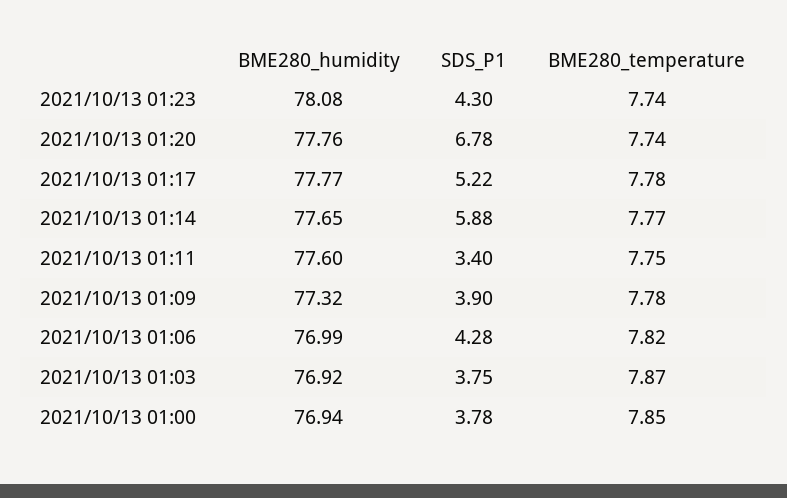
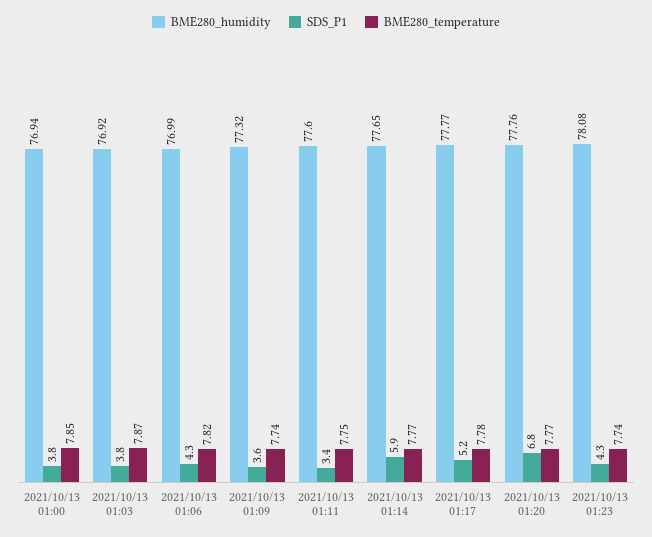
  {
    "BME280_humidity": {
      "2021/10/13 01:23": 78.08,
      "2021/10/13 01:20": 77.76,
      "2021/10/13 01:17": 77.77,
      "2021/10/13 01:14": 77.65,
      "2021/10/13 01:11": 77.6,
      "2021/10/13 01:09": 77.32,
      "2021/10/13 01:06": 76.99,
      "2021/10/13 01:03": 76.92,
      "2021/10/13 01:00": 76.94
    },
    "SDS_P1": {
      "2021/10/13 01:23": 4.3,
      "2021/10/13 01:20": 6.78,
      "2021/10/13 01:17": 5.22,
      "2021/10/13 01:14": 5.88,
      "2021/10/13 01:11": 3.4,
-     "2021/10/13 01:09": 3.9,
+     "2021/10/13 01:09": 3.6,
      "2021/10/13 01:06": 4.28,
      "2021/10/13 01:03": 3.75,
      "2021/10/13 01:00": 3.78
    },
    "BME280_temperature": {
      "2021/10/13 01:23": 7.74,
-     "2021/10/13 01:20": 7.74,
+     "2021/10/13 01:20": 7.77,
      "2021/10/13 01:17": 7.78,
      "2021/10/13 01:14": 7.77,
      "2021/10/13 01:11": 7.75,
-     "2021/10/13 01:09": 7.78,
+     "2021/10/13 01:09": 7.74,
      "2021/10/13 01:06": 7.82,
      "2021/10/13 01:03": 7.87,
      "2021/10/13 01:00": 7.85
    }
  }

